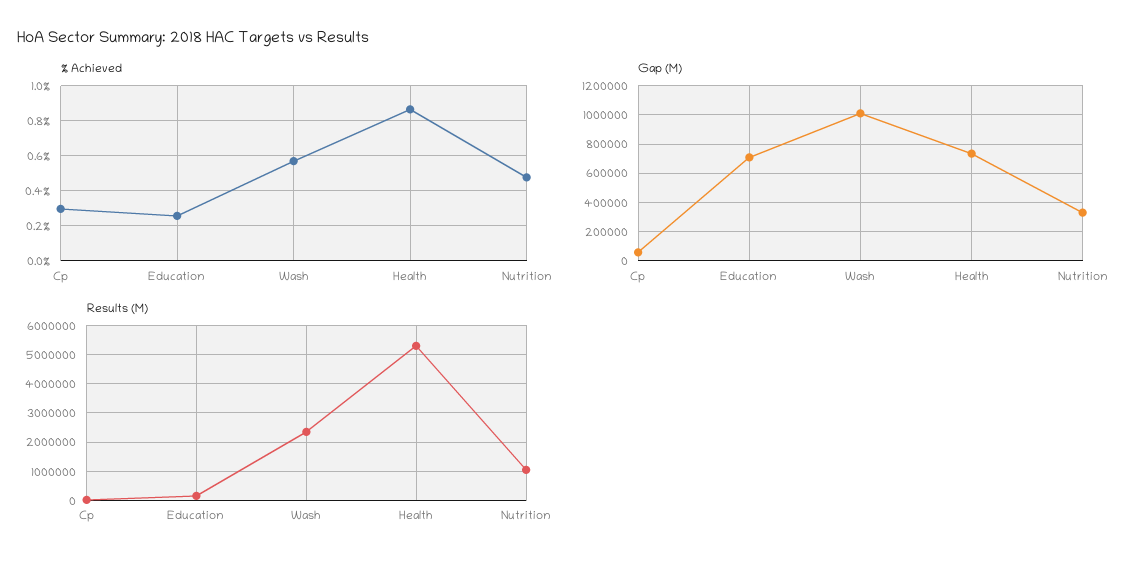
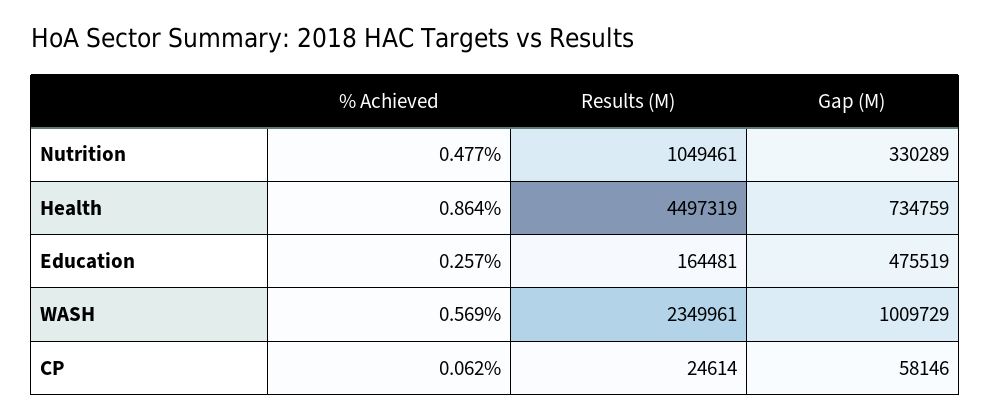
  {
    "% Achieved": {
-     "Cp": 0.3,
+     "Cp": 0.062,
      "Education": 0.257,
      "Wash": 0.569,
      "Health": 0.864,
      "Nutrition": 0.477
    },
    "Gap (M)": {
      "Cp": 58146,
-     "Education": 700000,
+     "Education": 475519,
      "Wash": 1009729,
      "Health": 734759,
      "Nutrition": 330289
    },
    "Results (M)": {
      "Cp": 24614,
      "Education": 164481,
      "Wash": 2349961,
-     "Health": 5250000,
+     "Health": 4497319,
      "Nutrition": 1049461
    }
  }

